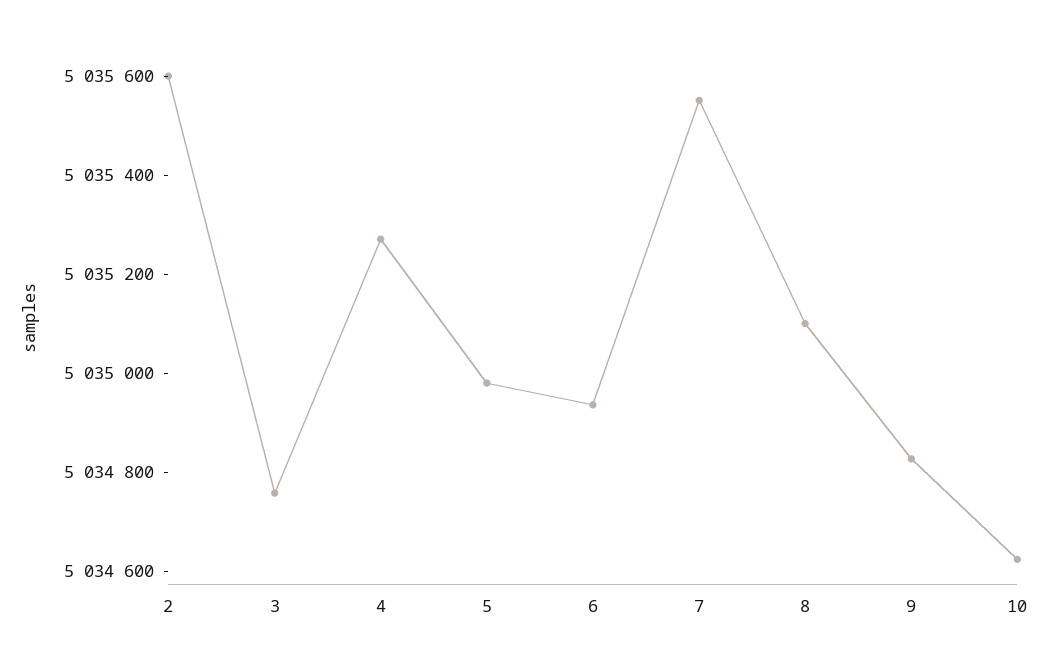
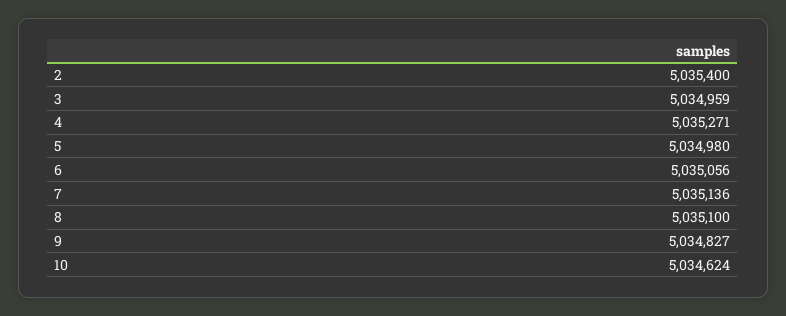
  {
-   "2": 5035600,
+   "2": 5035400,
-   "3": 5034750,
+   "3": 5034959,
    "4": 5035271,
    "5": 5034980,
-   "6": 5034950,
+   "6": 5035056,
-   "7": 5035550,
+   "7": 5035136,
    "8": 5035100,
    "9": 5034827,
    "10": 5034624
  }

